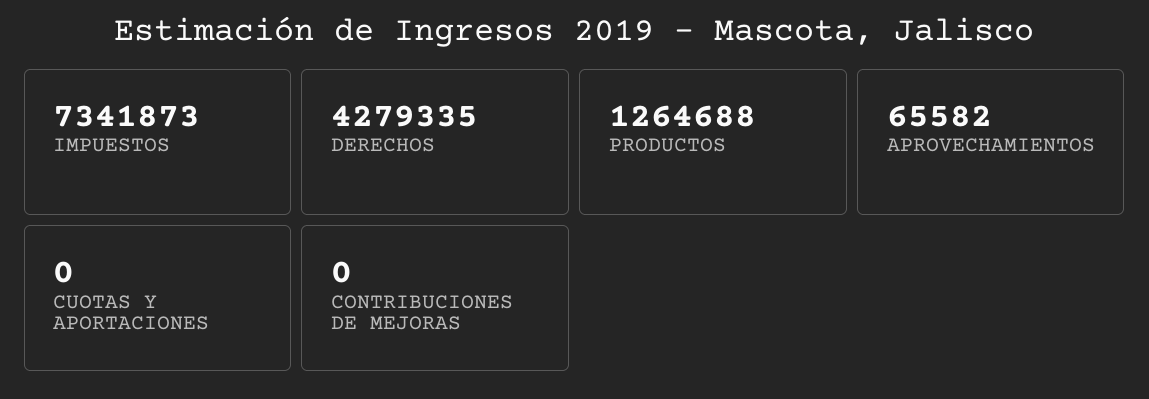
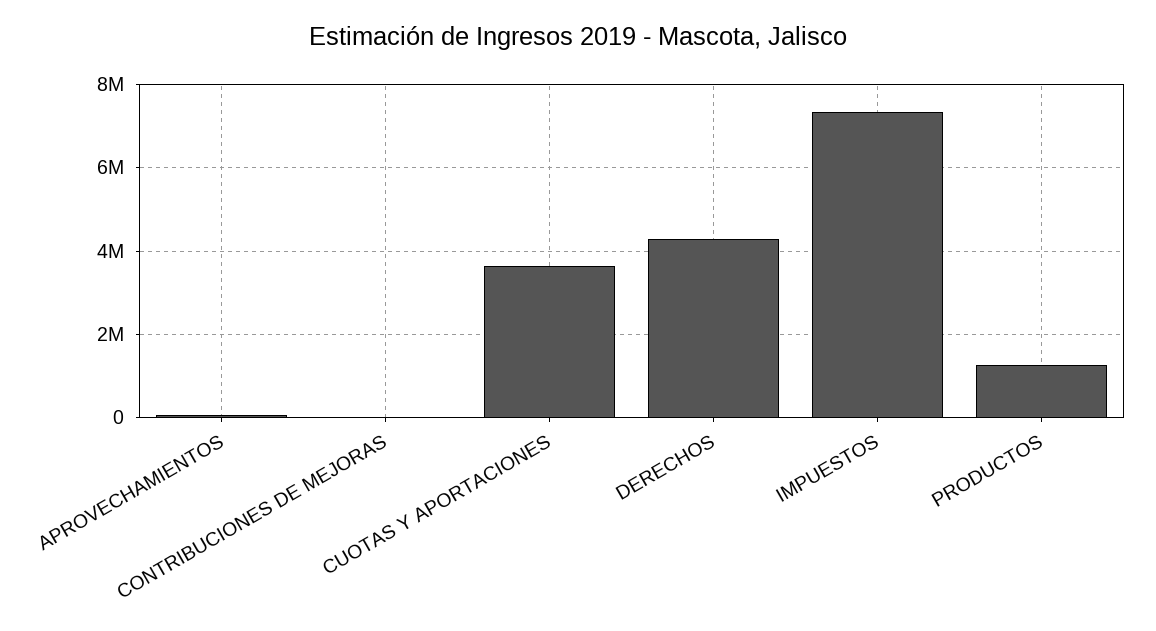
  {
    "IMPUESTOS": 7341873,
    "DERECHOS": 4279335,
    "PRODUCTOS": 1264688,
    "APROVECHAMIENTOS": 65582,
-   "CUOTAS Y APORTACIONES": 0,
+   "CUOTAS Y APORTACIONES": 3600000,
    "CONTRIBUCIONES DE MEJORAS": 0
  }

